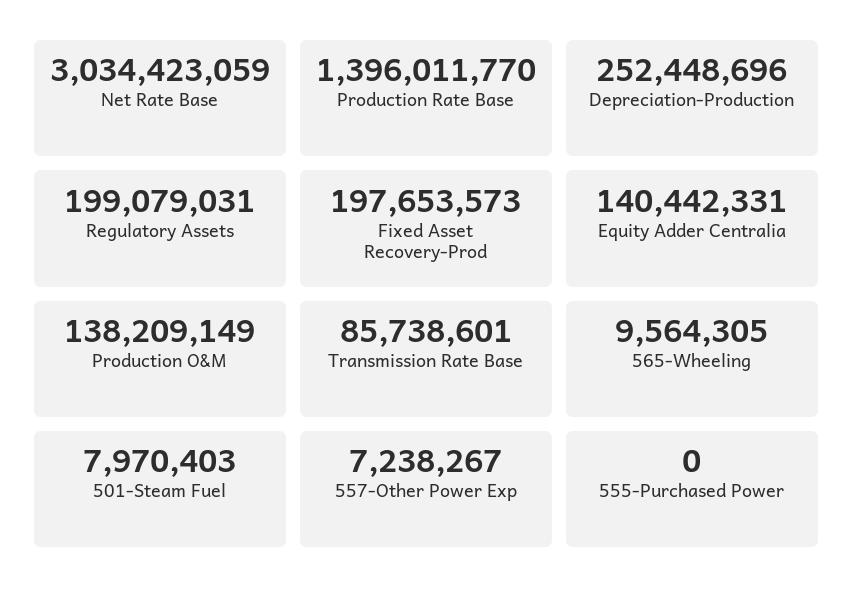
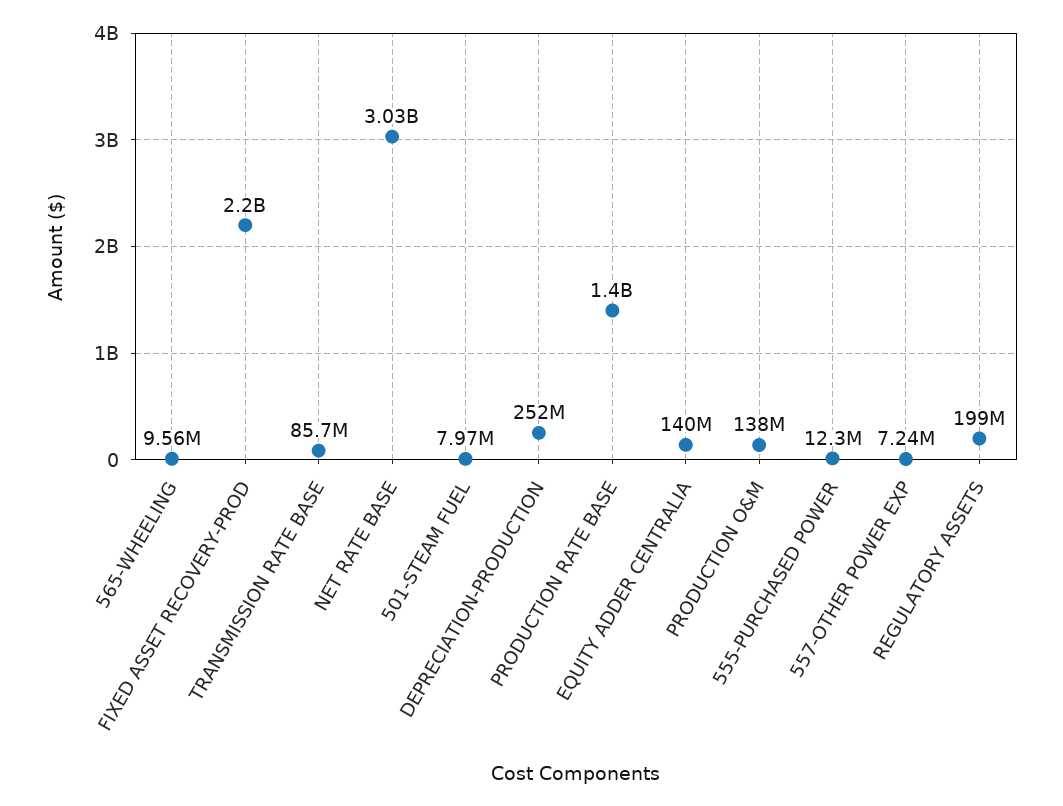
  {
    "Net Rate Base": 3034423059,
    "Production Rate Base": 1396011770,
    "Depreciation-Production": 252448696,
    "Regulatory Assets": 199079031,
-   "Fixed Asset Recovery-Prod": 197653573,
+   "Fixed Asset Recovery-Prod": 2200000000,
    "Equity Adder Centralia": 140442331,
    "Production O&M": 138209149,
    "Transmission Rate Base": 85738601,
    "565-Wheeling": 9564305,
    "501-Steam Fuel": 7970403,
    "557-Other Power Exp": 7238267,
-   "555-Purchased Power": 0
+   "555-Purchased Power": 12300000
  }

